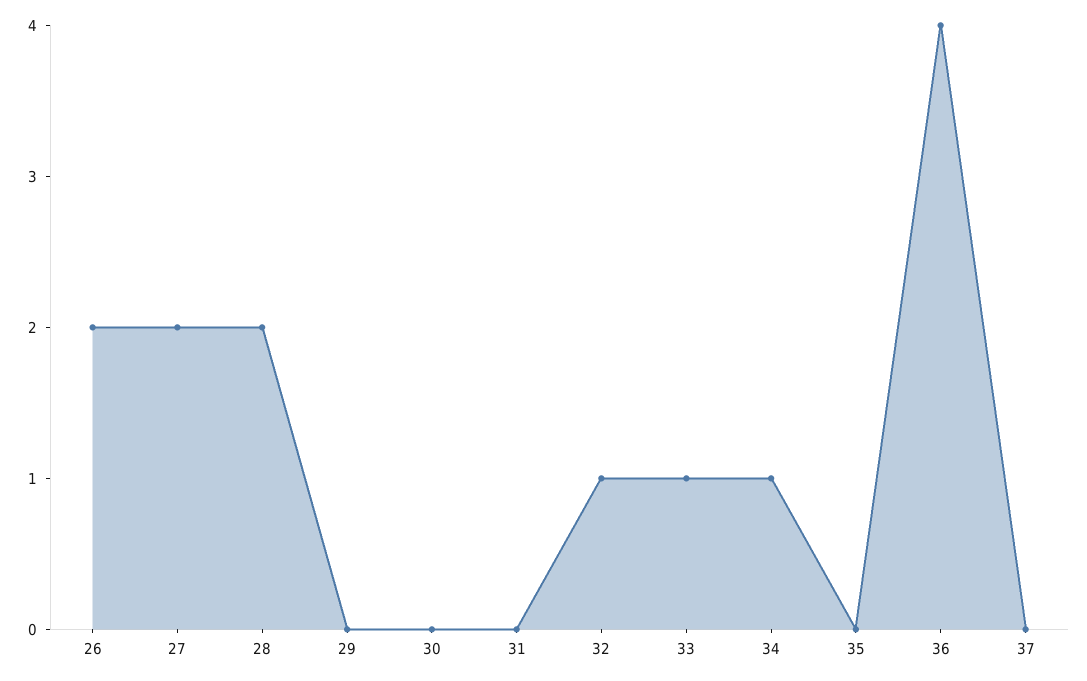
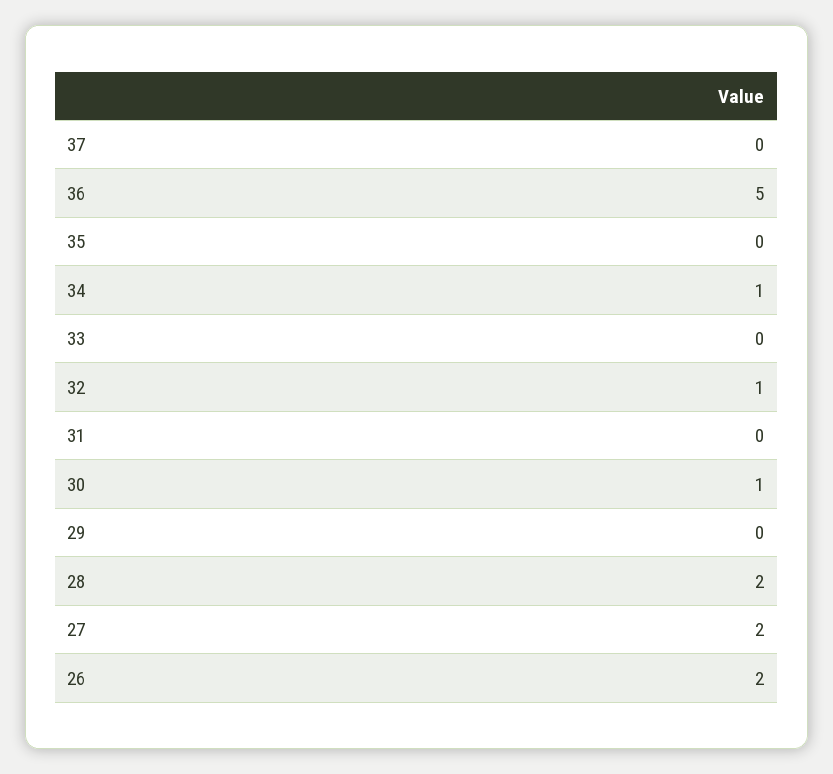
  {
    "26": 2,
    "27": 2,
    "28": 2,
    "29": 0,
-   "30": 0,
+   "30": 1,
    "31": 0,
    "32": 1,
-   "33": 1,
+   "33": 0,
    "34": 1,
    "35": 0,
-   "36": 4,
+   "36": 5,
    "37": 0
  }

